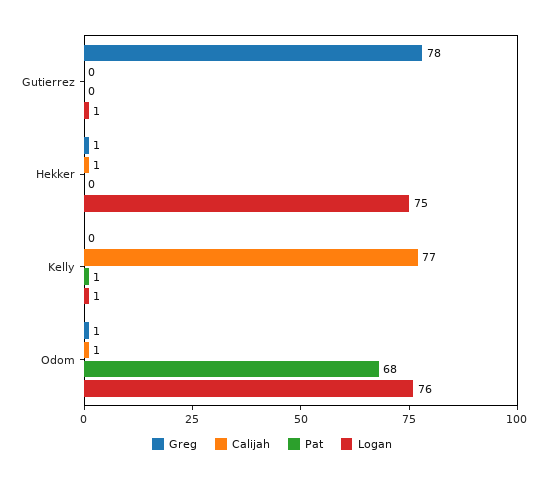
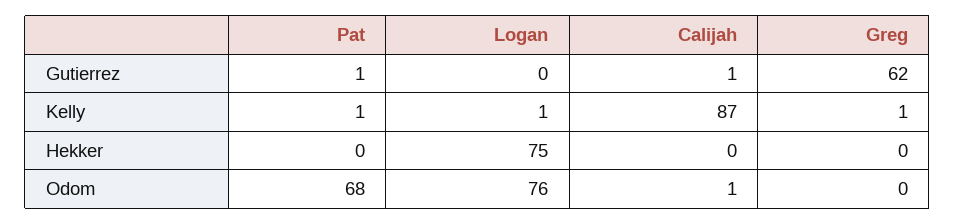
  {
    "Greg": {
-     "Gutierrez": 78,
+     "Gutierrez": 62,
-     "Hekker": 1,
+     "Hekker": 0,
-     "Kelly": 0,
+     "Kelly": 1,
-     "Odom": 1
+     "Odom": 0
    },
    "Calijah": {
-     "Gutierrez": 0,
+     "Gutierrez": 1,
-     "Hekker": 1,
+     "Hekker": 0,
-     "Kelly": 77,
+     "Kelly": 87,
      "Odom": 1
    },
    "Pat": {
-     "Gutierrez": 0,
+     "Gutierrez": 1,
      "Hekker": 0,
      "Kelly": 1,
      "Odom": 68
    },
    "Logan": {
-     "Gutierrez": 1,
+     "Gutierrez": 0,
      "Hekker": 75,
      "Kelly": 1,
      "Odom": 76
    }
  }

